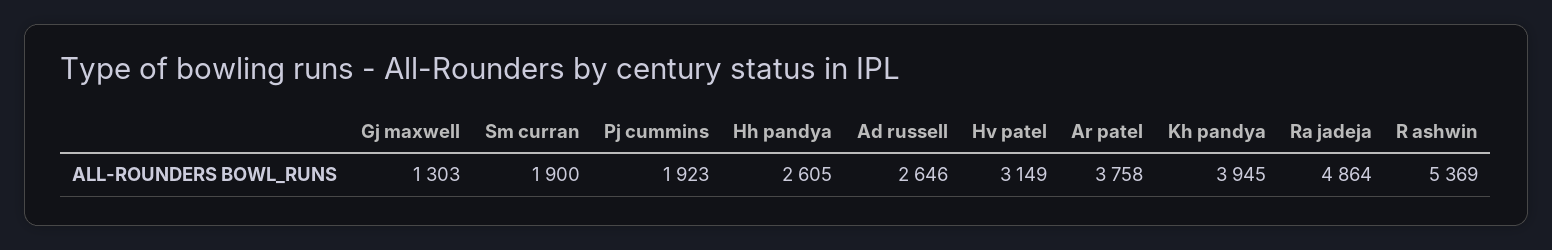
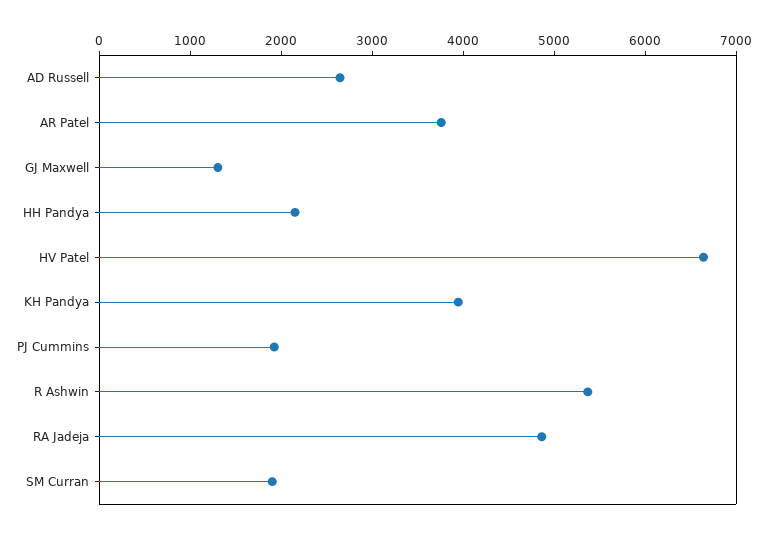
  {
    "Gj maxwell": 1303,
    "Sm curran": 1900,
    "Pj cummins": 1923,
-   "Hh pandya": 2605,
+   "Hh pandya": 2200,
    "Ad russell": 2646,
-   "Hv patel": 3149,
+   "Hv patel": 6600,
    "Ar patel": 3758,
    "Kh pandya": 3945,
    "Ra jadeja": 4864,
    "R ashwin": 5369
  }

